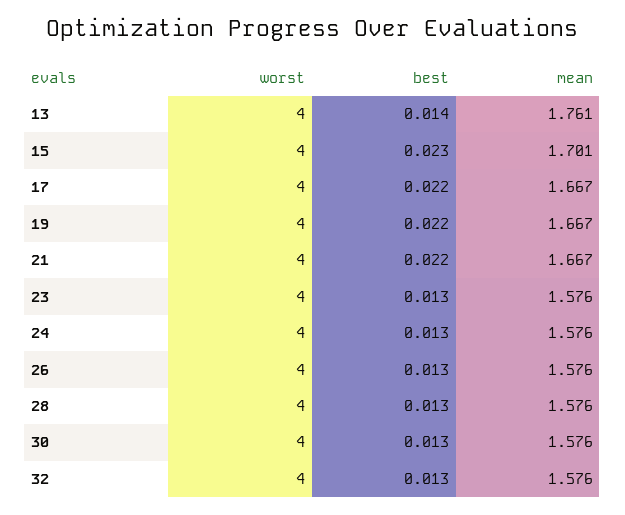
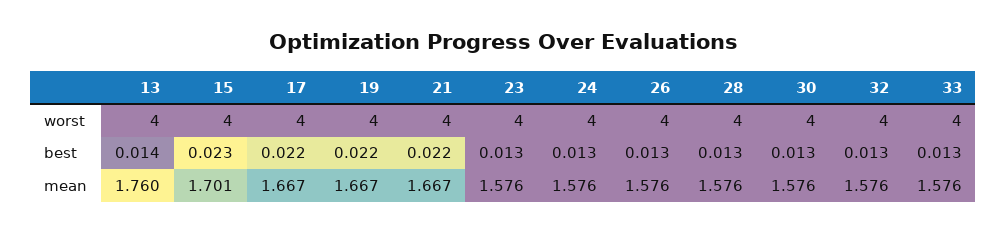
  {
    "worst": {
      "13": 4,
      "15": 4,
      "17": 4,
      "19": 4,
      "21": 4,
      "23": 4,
      "24": 4,
      "26": 4,
      "28": 4,
      "30": 4,
-     "32": 4
+     "32": 4,
+     "33": 4
    },
    "best": {
      "13": 0.014,
      "15": 0.023,
      "17": 0.022,
      "19": 0.022,
      "21": 0.022,
      "23": 0.013,
      "24": 0.013,
      "26": 0.013,
      "28": 0.013,
      "30": 0.013,
-     "32": 0.013
+     "32": 0.013,
+     "33": 0.013
    },
    "mean": {
-     "13": 1.761,
+     "13": 1.76,
      "15": 1.701,
      "17": 1.667,
      "19": 1.667,
      "21": 1.667,
      "23": 1.576,
      "24": 1.576,
      "26": 1.576,
      "28": 1.576,
      "30": 1.576,
-     "32": 1.576
+     "32": 1.576,
+     "33": 1.576
    }
  }

